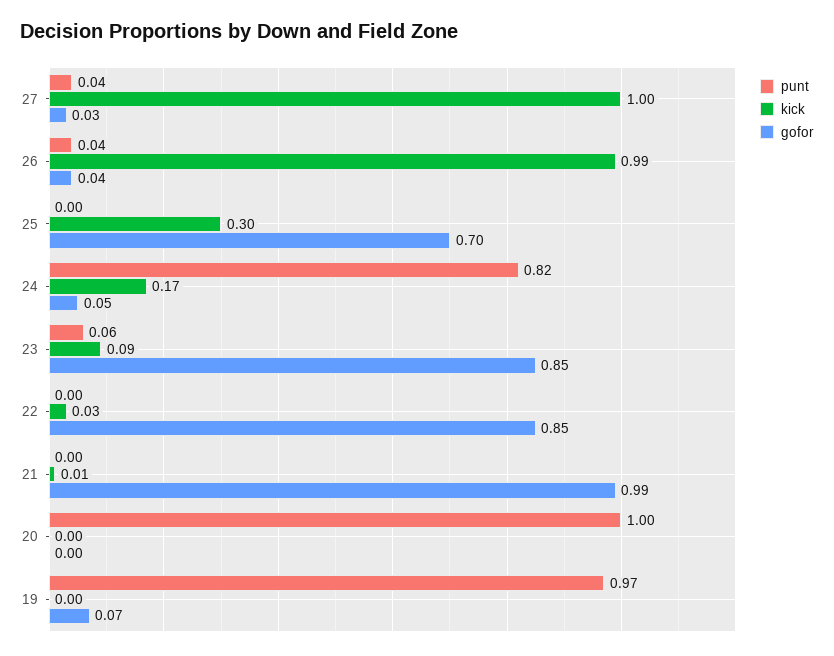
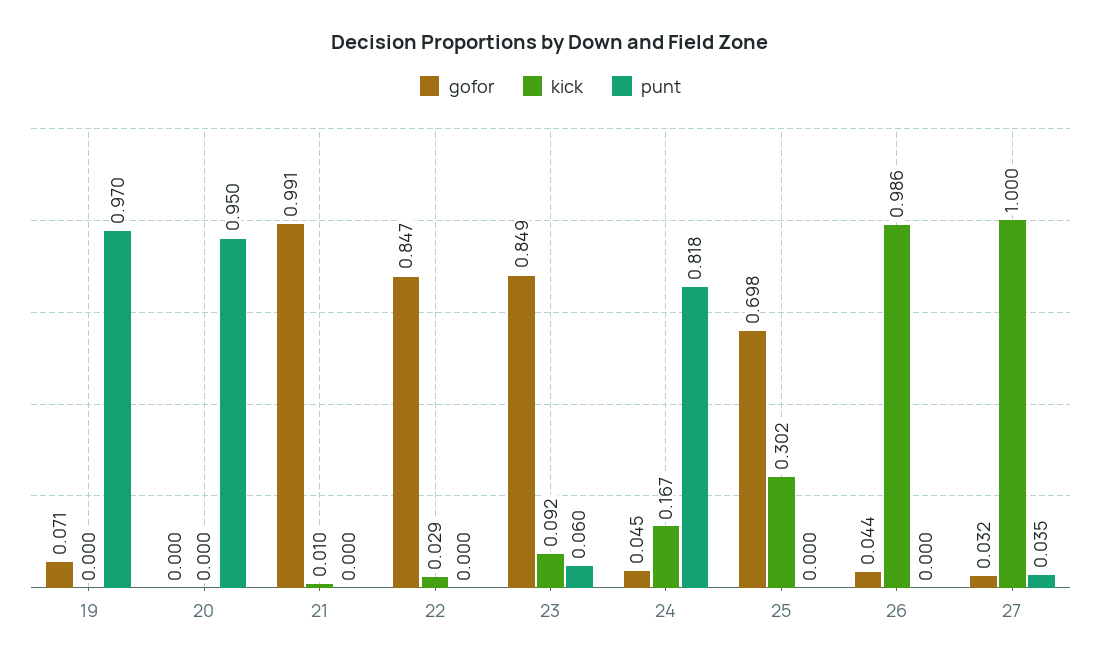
  {
    "punt": {
      "27": 0.035,
-     "26": 0.04,
+     "26": 0,
      "25": 0,
      "24": 0.818,
      "23": 0.06,
      "22": 0,
      "21": 0,
-     "20": 1,
+     "20": 0.95,
      "19": 0.97
    },
    "kick": {
      "27": 1,
      "26": 0.986,
      "25": 0.302,
      "24": 0.167,
      "23": 0.092,
      "22": 0.029,
      "21": 0.01,
      "20": 0,
      "19": 0
    },
    "gofor": {
      "27": 0.032,
      "26": 0.044,
      "25": 0.698,
      "24": 0.045,
      "23": 0.849,
      "22": 0.847,
      "21": 0.991,
      "20": 0,
      "19": 0.071
    }
  }

